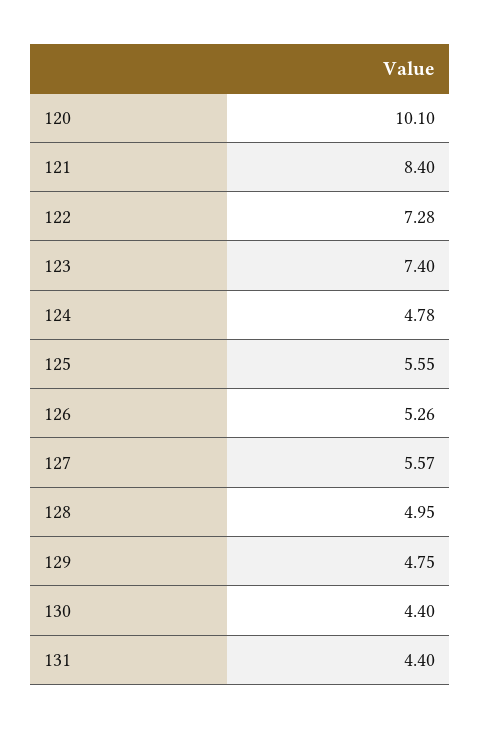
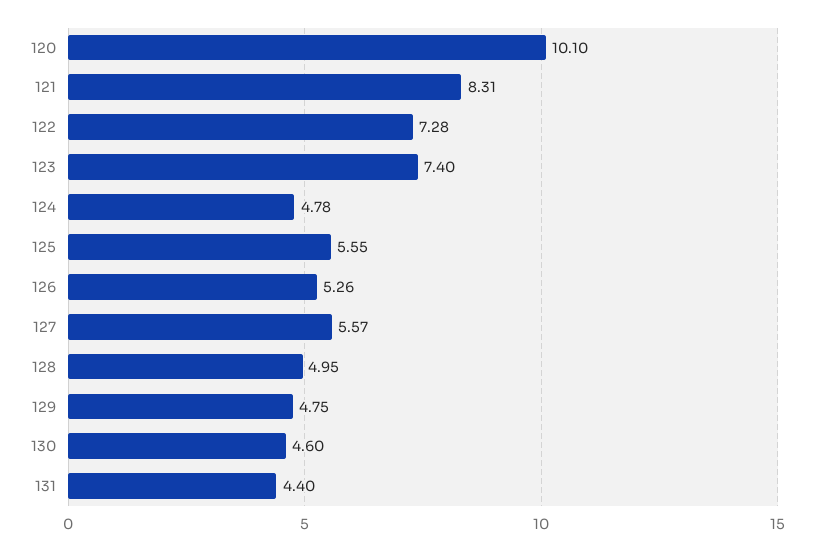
  {
    "120": 10.1,
-   "121": 8.4,
+   "121": 8.31,
    "122": 7.28,
    "123": 7.4,
    "124": 4.78,
    "125": 5.55,
    "126": 5.26,
    "127": 5.57,
    "128": 4.95,
    "129": 4.75,
-   "130": 4.4,
+   "130": 4.6,
    "131": 4.4
  }

